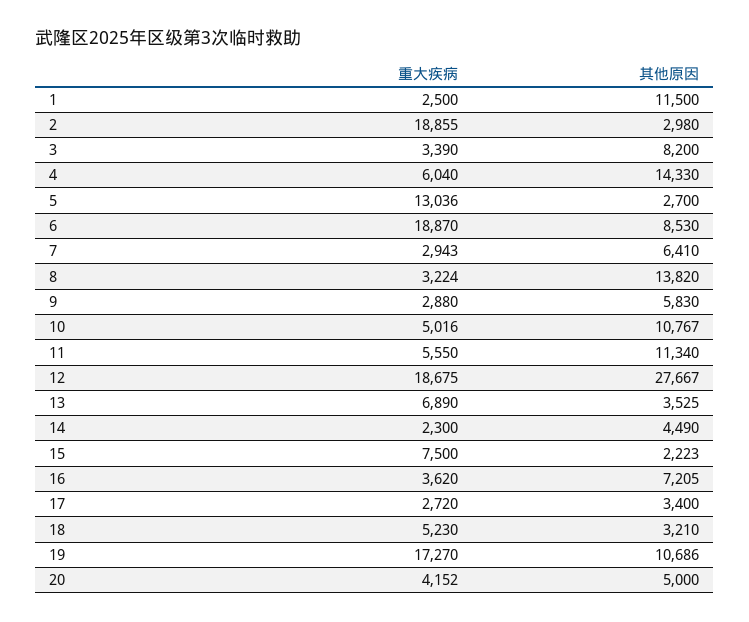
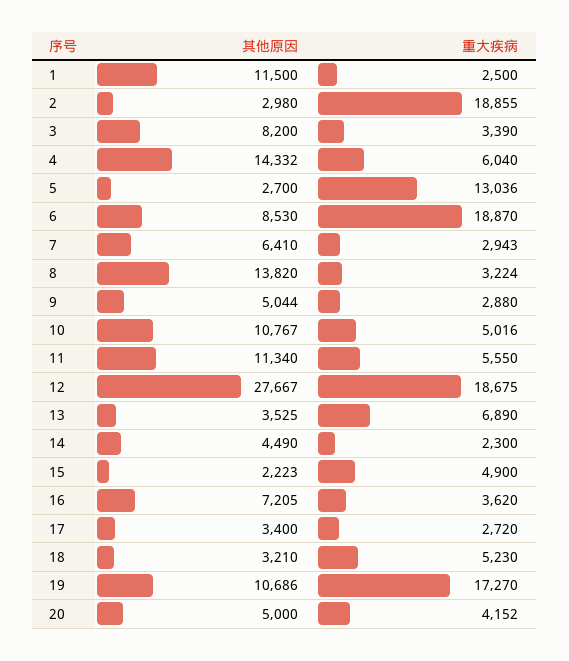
  {
    "重大疾病": {
      "1": 2500,
      "2": 18855,
      "3": 3390,
      "4": 6040,
      "5": 13036,
      "6": 18870,
      "7": 2943,
      "8": 3224,
      "9": 2880,
      "10": 5016,
      "11": 5550,
      "12": 18675,
      "13": 6890,
      "14": 2300,
-     "15": 7500,
+     "15": 4900,
      "16": 3620,
      "17": 2720,
      "18": 5230,
      "19": 17270,
      "20": 4152
    },
    "其他原因": {
      "1": 11500,
      "2": 2980,
      "3": 8200,
-     "4": 14330,
+     "4": 14332,
      "5": 2700,
      "6": 8530,
      "7": 6410,
      "8": 13820,
-     "9": 5830,
+     "9": 5044,
      "10": 10767,
      "11": 11340,
      "12": 27667,
      "13": 3525,
      "14": 4490,
      "15": 2223,
      "16": 7205,
      "17": 3400,
      "18": 3210,
      "19": 10686,
      "20": 5000
    }
  }

